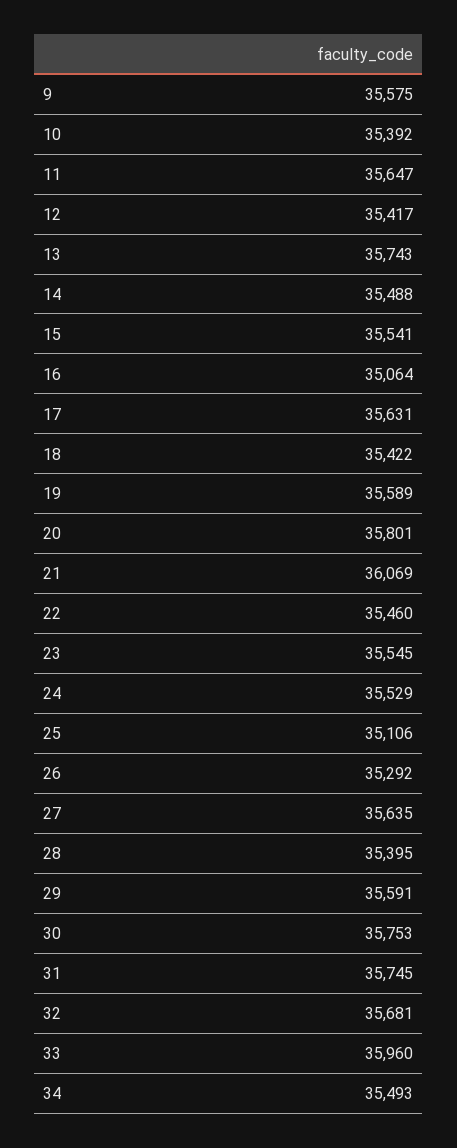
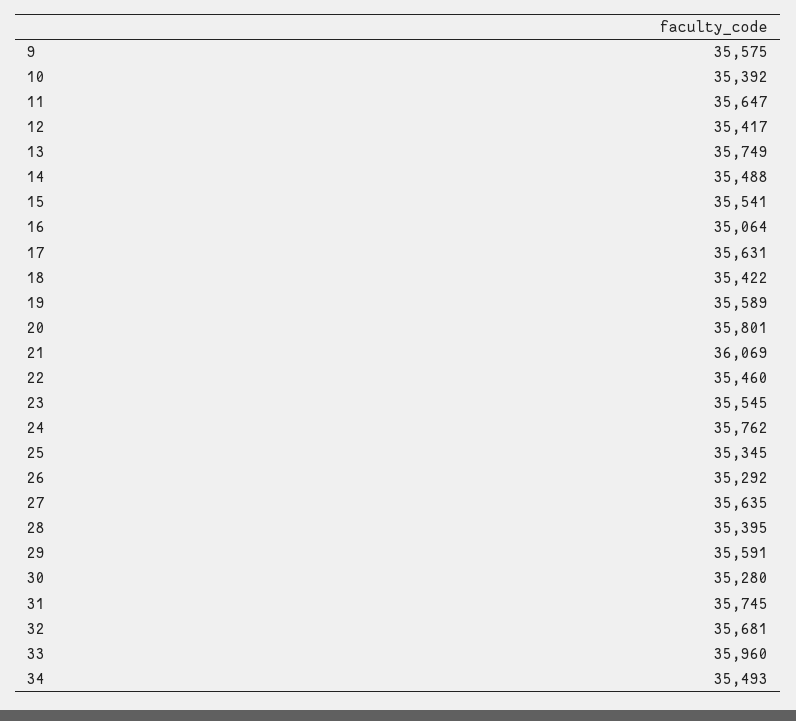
  {
    "9": 35575,
    "10": 35392,
    "11": 35647,
    "12": 35417,
-   "13": 35743,
+   "13": 35749,
    "14": 35488,
    "15": 35541,
    "16": 35064,
    "17": 35631,
    "18": 35422,
    "19": 35589,
    "20": 35801,
    "21": 36069,
    "22": 35460,
    "23": 35545,
-   "24": 35529,
+   "24": 35762,
-   "25": 35106,
+   "25": 35345,
    "26": 35292,
    "27": 35635,
    "28": 35395,
    "29": 35591,
-   "30": 35753,
+   "30": 35280,
    "31": 35745,
    "32": 35681,
    "33": 35960,
    "34": 35493
  }

